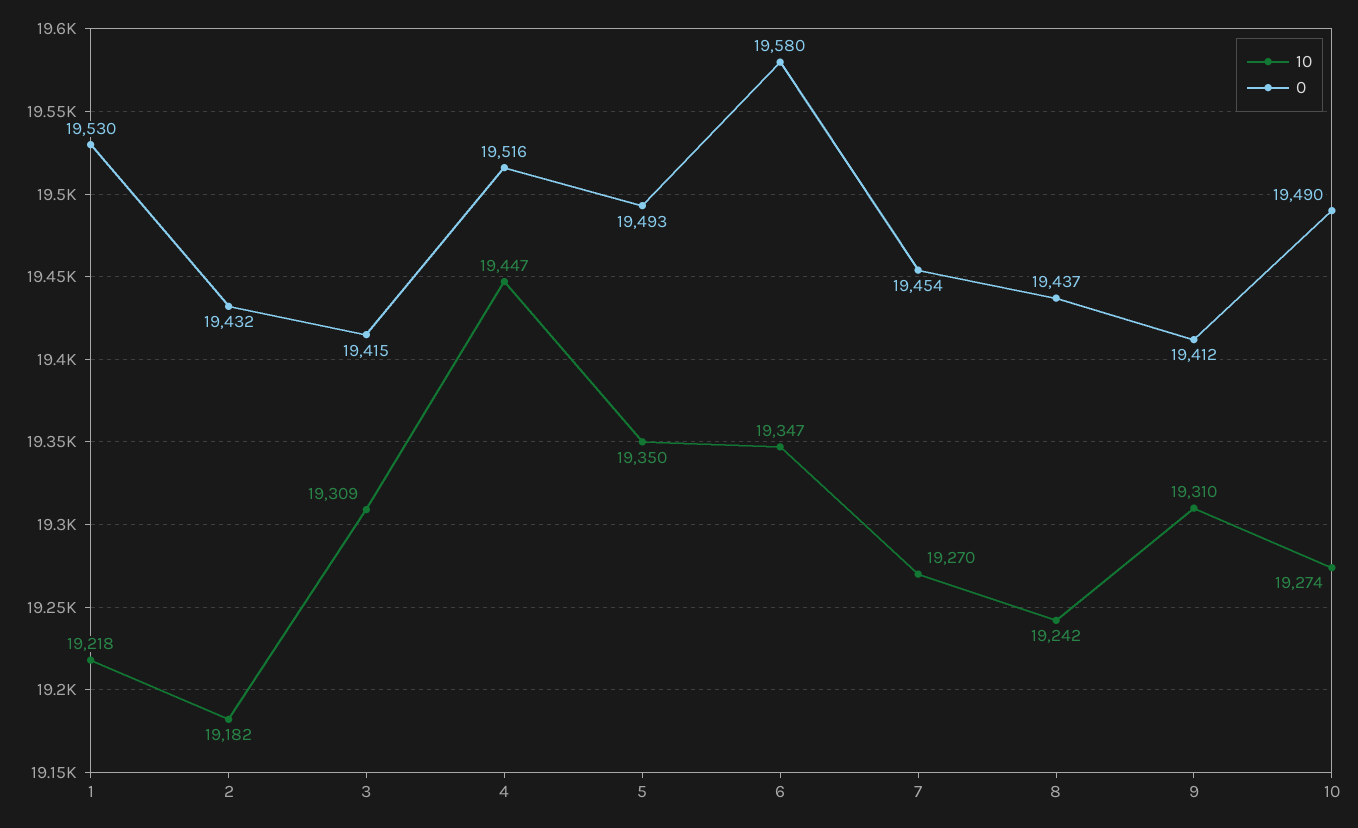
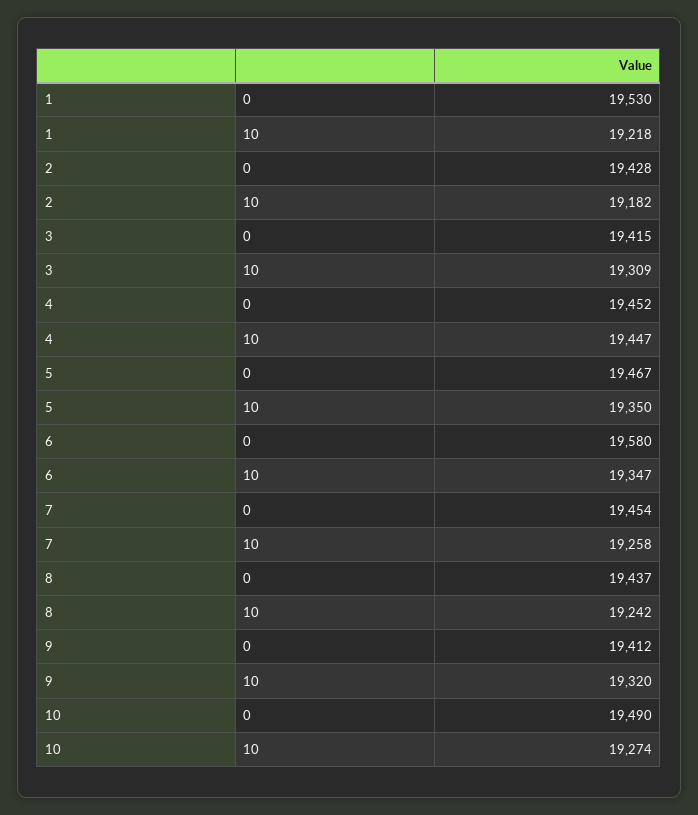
  {
    "10": {
      "1": 19218,
      "2": 19182,
      "3": 19309,
      "4": 19447,
      "5": 19350,
      "6": 19347,
-     "7": 19270,
+     "7": 19258,
      "8": 19242,
-     "9": 19310,
+     "9": 19320,
      "10": 19274
    },
    "0": {
      "1": 19530,
-     "2": 19432,
+     "2": 19428,
      "3": 19415,
-     "4": 19516,
+     "4": 19452,
-     "5": 19493,
+     "5": 19467,
      "6": 19580,
      "7": 19454,
      "8": 19437,
      "9": 19412,
      "10": 19490
    }
  }

